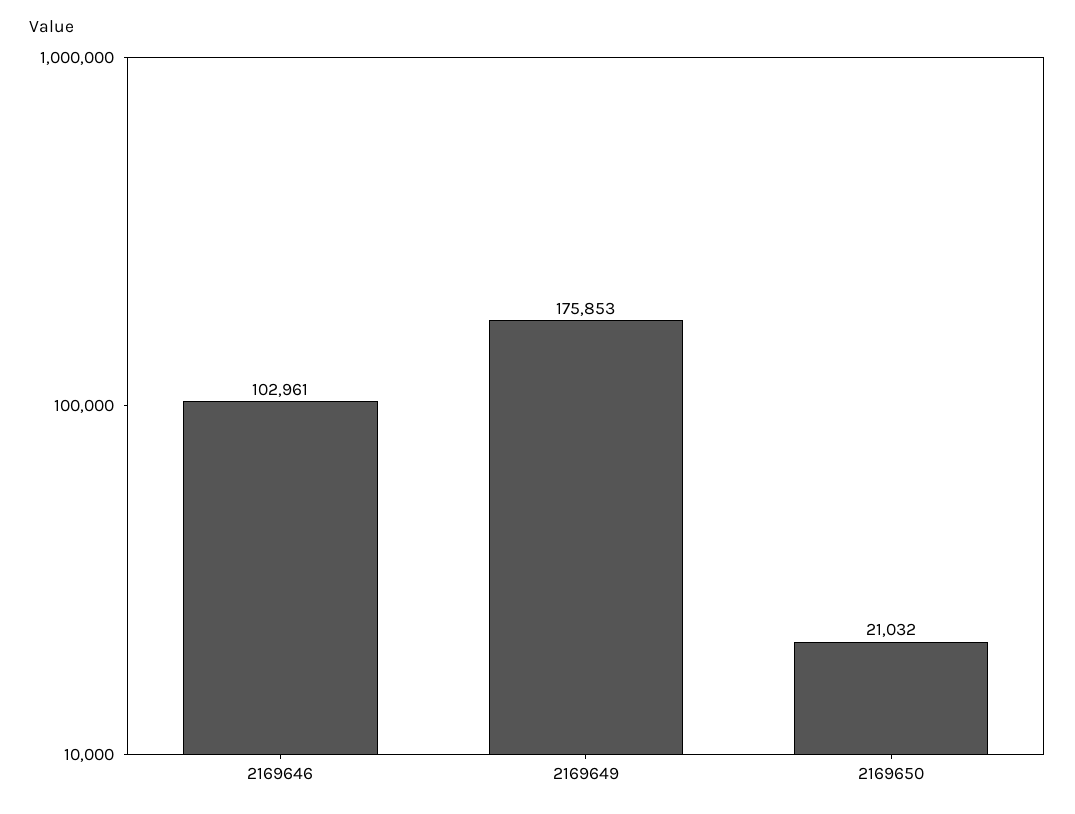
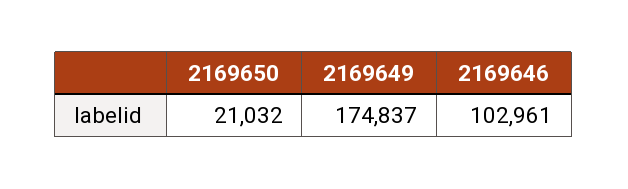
  {
    "2169646": 102961,
-   "2169649": 175853,
+   "2169649": 174837,
    "2169650": 21032
  }

